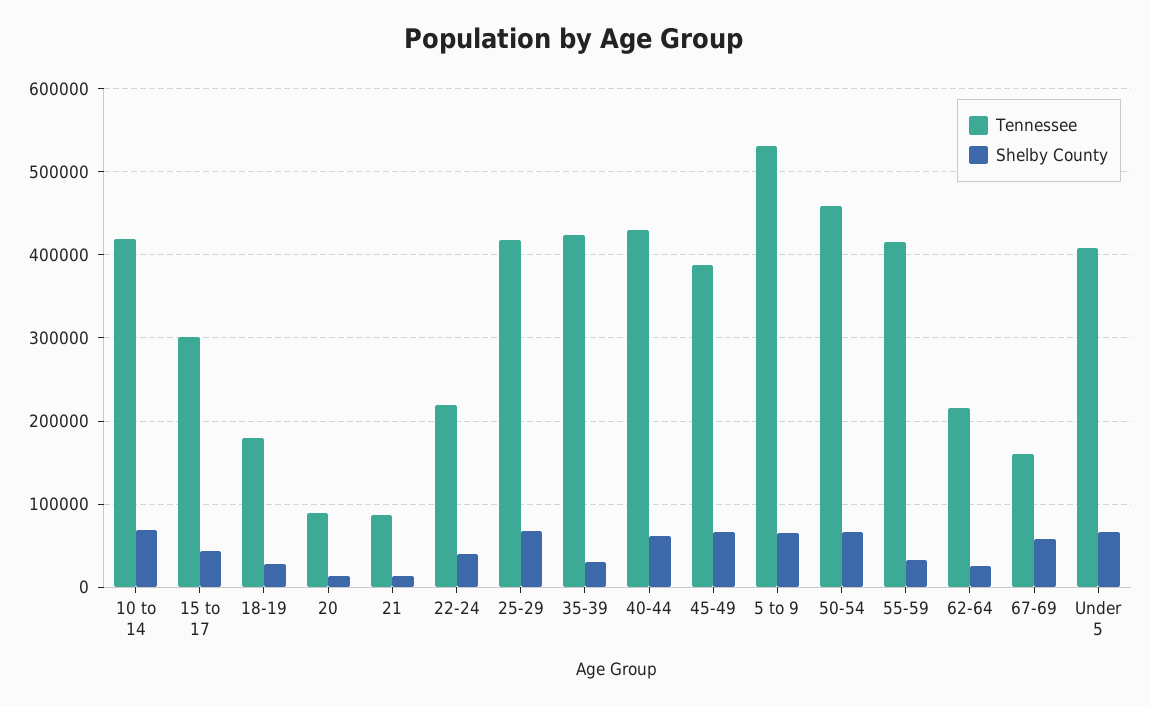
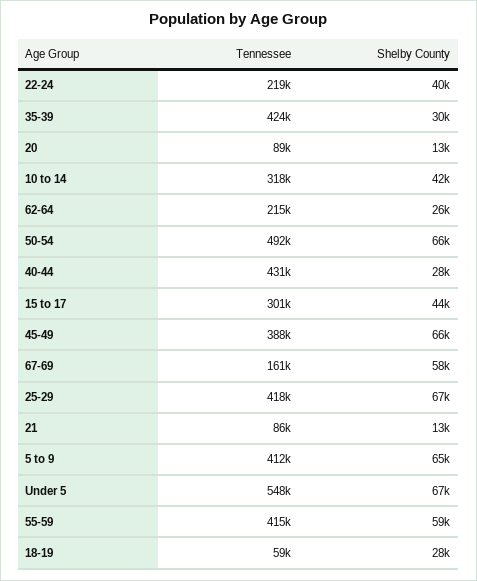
  {
    "Tennessee": {
-     "10 to 14": 420000,
+     "10 to 14": 318000,
      "15 to 17": 301000,
-     "18-19": 180000,
+     "18-19": 59000,
      "20": 89000,
      "21": 86000,
      "22-24": 219000,
      "25-29": 418000,
      "35-39": 424000,
      "40-44": 431000,
      "45-49": 388000,
-     "5 to 9": 530000,
+     "5 to 9": 412000,
-     "50-54": 460000,
+     "50-54": 492000,
      "55-59": 415000,
      "62-64": 215000,
      "67-69": 161000,
-     "Under 5": 410000
+     "Under 5": 548000
    },
    "Shelby County": {
-     "10 to 14": 70000,
+     "10 to 14": 42000,
      "15 to 17": 44000,
      "18-19": 28000,
      "20": 13000,
      "21": 13000,
      "22-24": 40000,
      "25-29": 67000,
      "35-39": 30000,
-     "40-44": 60000,
+     "40-44": 28000,
      "45-49": 66000,
      "5 to 9": 65000,
      "50-54": 66000,
-     "55-59": 30000,
+     "55-59": 59000,
      "62-64": 26000,
      "67-69": 58000,
      "Under 5": 67000
    }
  }

